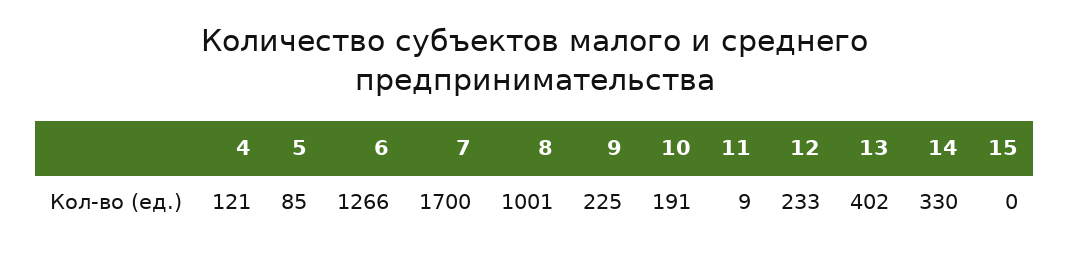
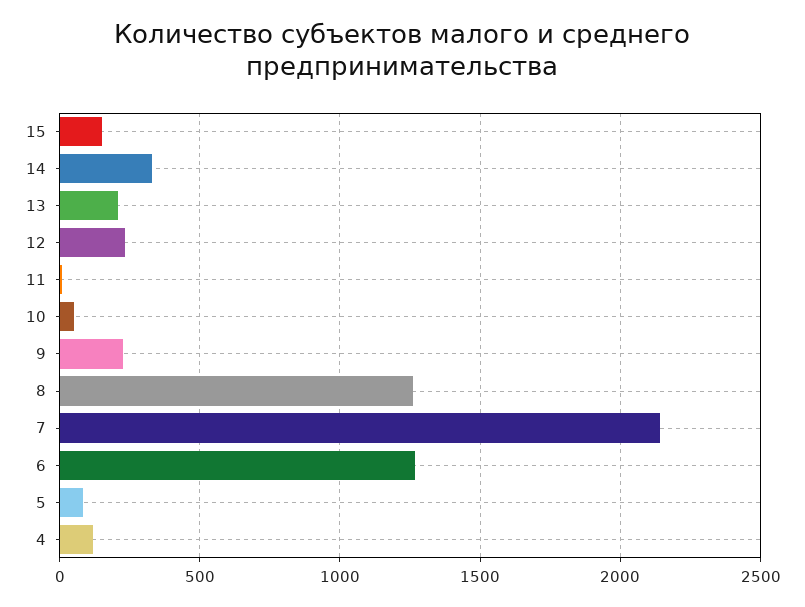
  {
    "4": 121,
    "5": 85,
    "6": 1266,
-   "7": 1700,
+   "7": 2150,
-   "8": 1001,
+   "8": 1250,
    "9": 225,
-   "10": 191,
+   "10": 50,
    "11": 9,
    "12": 233,
-   "13": 402,
+   "13": 200,
    "14": 330,
-   "15": 0
+   "15": 150
  }

